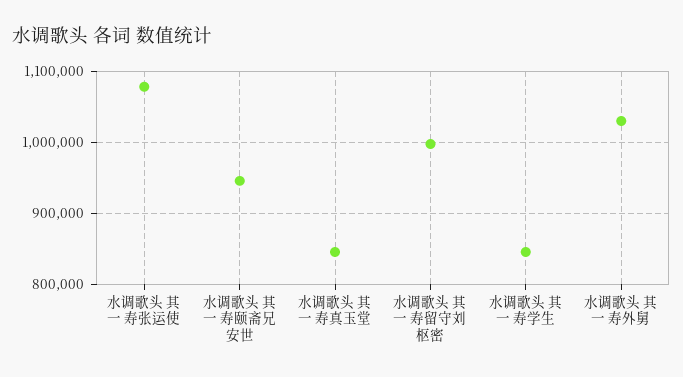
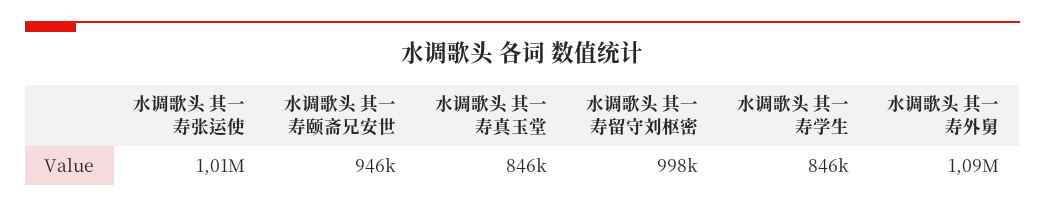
  {
-   "水调歌头 其一 寿张运使": 1080000,
+   "水调歌头 其一 寿张运使": 1010000,
    "水调歌头 其一 寿颐斋兄安世": 946000,
    "水调歌头 其一 寿真玉堂": 846000,
    "水调歌头 其一 寿留守刘枢密": 998000,
    "水调歌头 其一 寿学生": 846000,
-   "水调歌头 其一 寿外舅": 1030000
+   "水调歌头 其一 寿外舅": 1090000
  }

